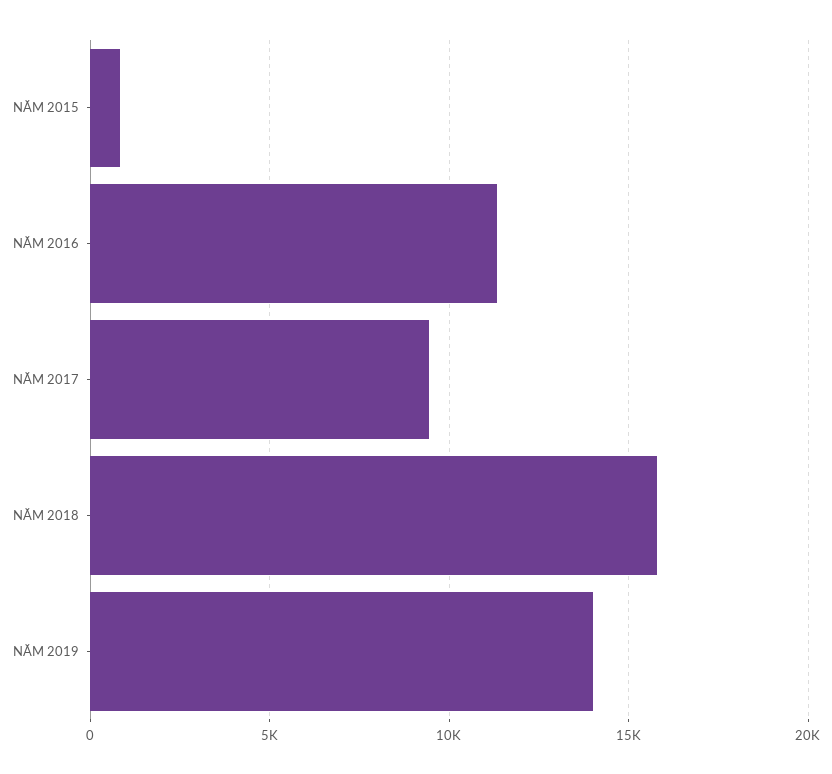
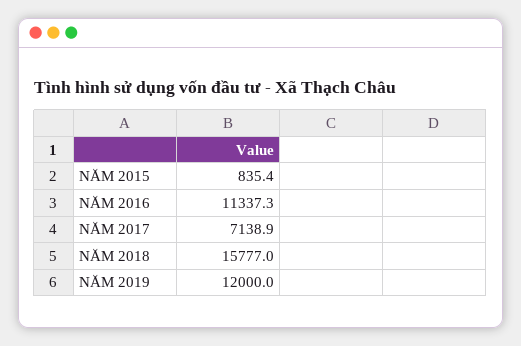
  {
    "NĂM 2015": 835.4,
    "NĂM 2016": 11337.3,
-   "NĂM 2017": 9500,
+   "NĂM 2017": 7138.9,
    "NĂM 2018": 15777,
-   "NĂM 2019": 14000
+   "NĂM 2019": 12000
  }

